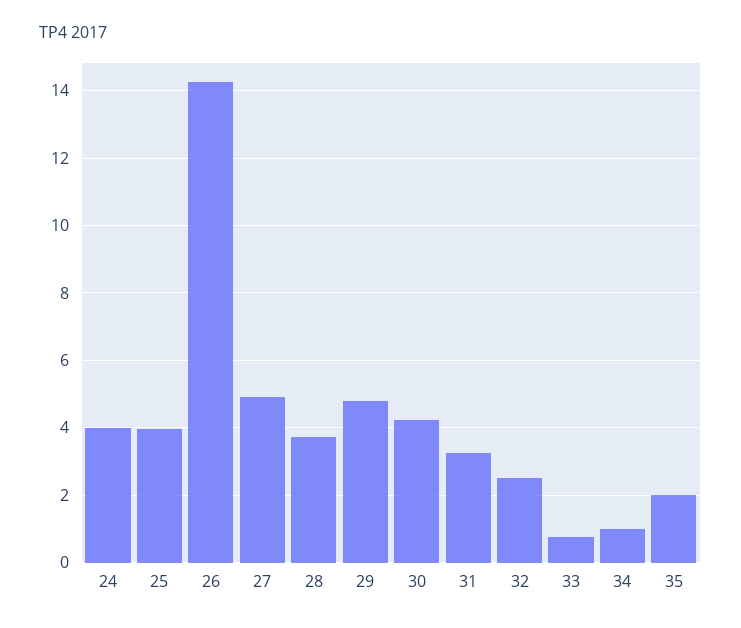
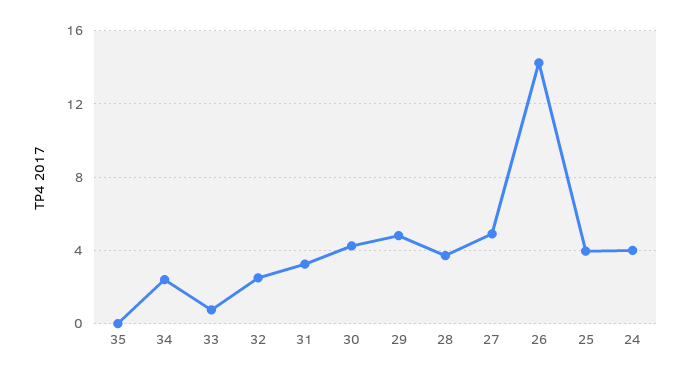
  {
    "24": 4,
    "25": 4,
    "26": 14.2,
    "27": 5,
    "28": 3.8,
    "29": 4.8,
    "30": 4.2,
    "31": 3.2,
    "32": 2.6,
    "33": 0.8,
-   "34": 1,
+   "34": 2.5,
-   "35": 2
+   "35": 0
  }

